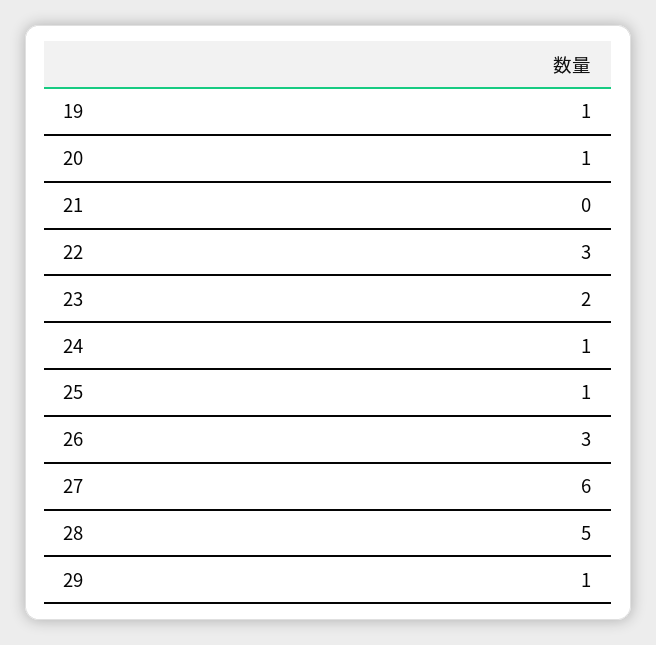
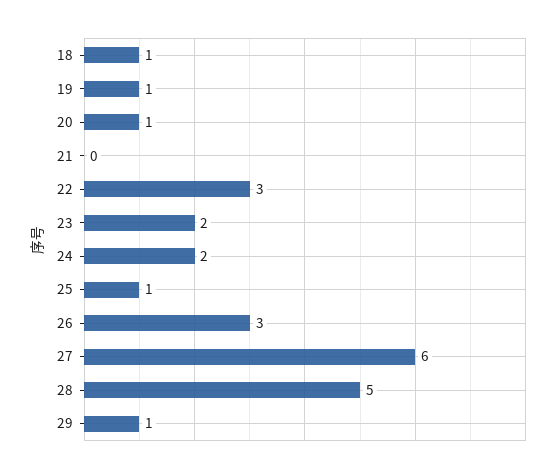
  {
    "19": 1,
    "20": 1,
    "21": 0,
    "22": 3,
    "23": 2,
-   "24": 1,
+   "24": 2,
    "25": 1,
    "26": 3,
    "27": 6,
    "28": 5,
-   "29": 1
+   "29": 1,
+   "18": 1
  }

